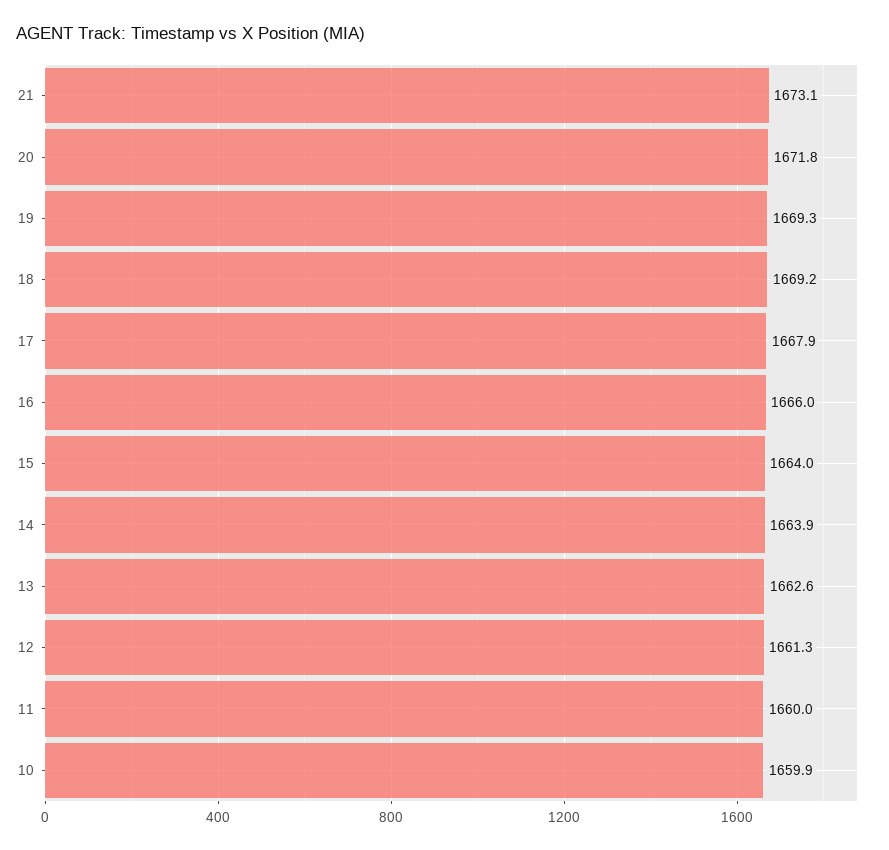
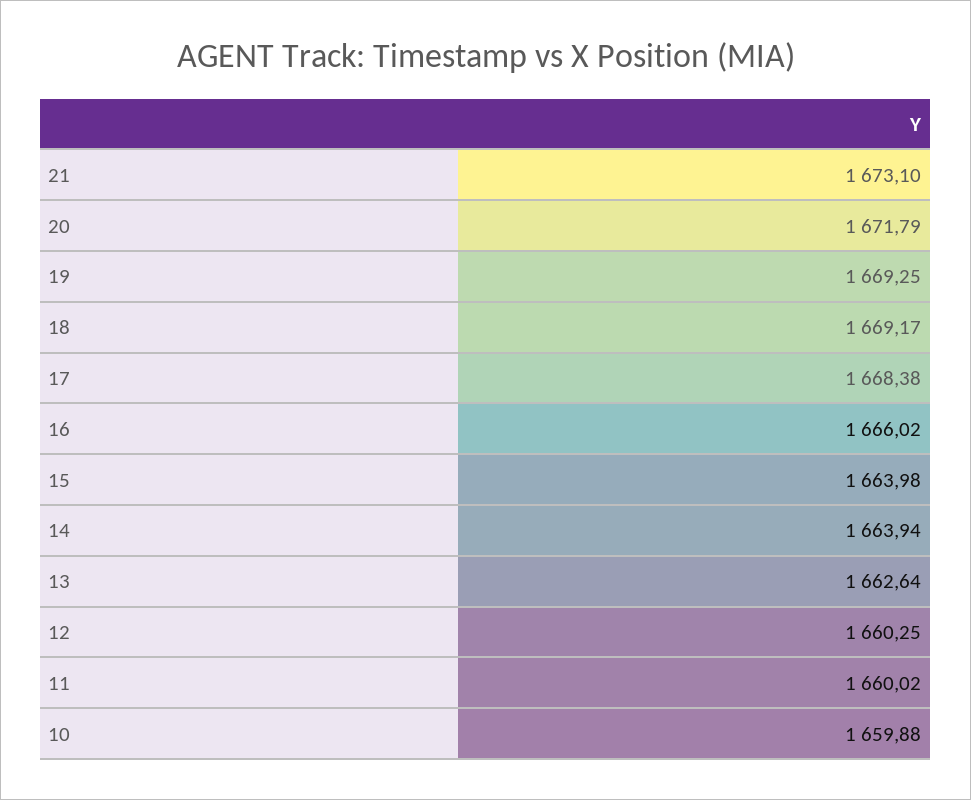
  {
    "21": 1673.1,
    "20": 1671.79,
    "19": 1669.25,
    "18": 1669.17,
-   "17": 1667.9,
+   "17": 1668.38,
    "16": 1666.02,
    "15": 1663.98,
    "14": 1663.94,
    "13": 1662.64,
-   "12": 1661.3,
+   "12": 1660.25,
    "11": 1660.02,
    "10": 1659.88
  }

